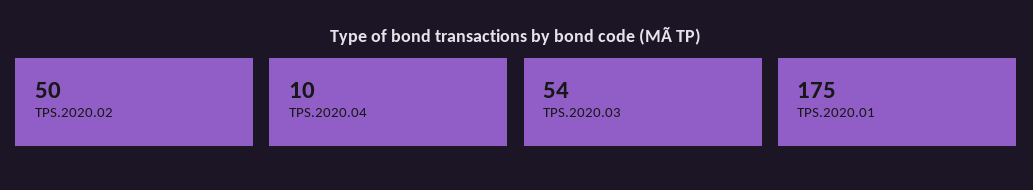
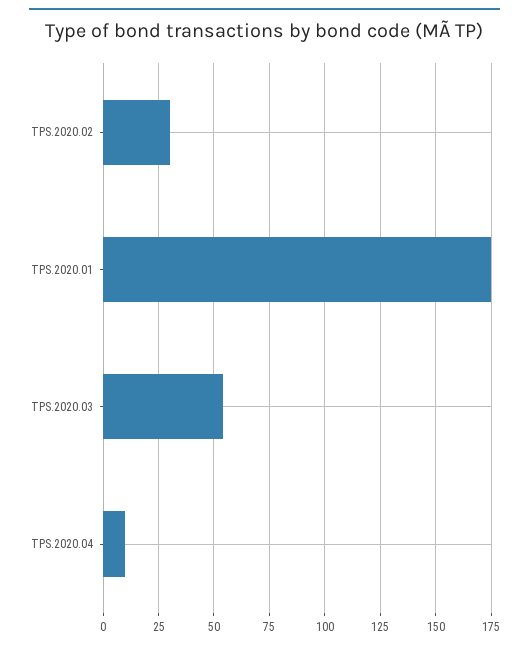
  {
-   "TPS.2020.02": 50,
+   "TPS.2020.02": 30,
    "TPS.2020.04": 10,
    "TPS.2020.03": 54,
    "TPS.2020.01": 175
  }

